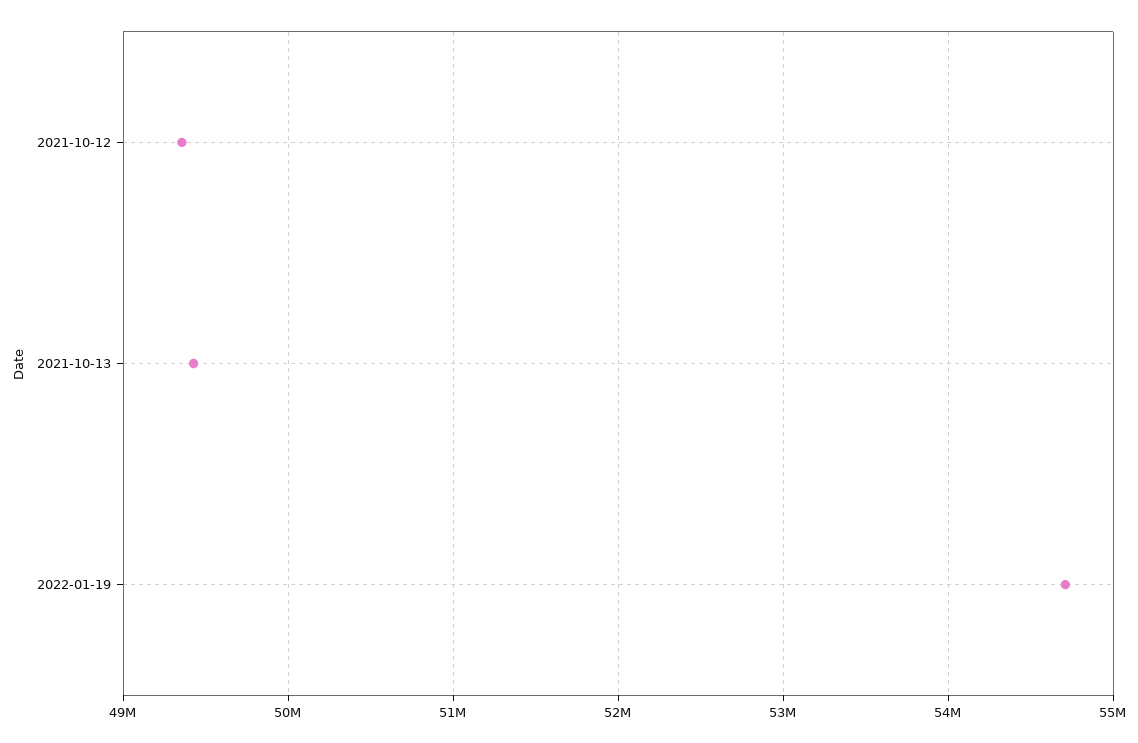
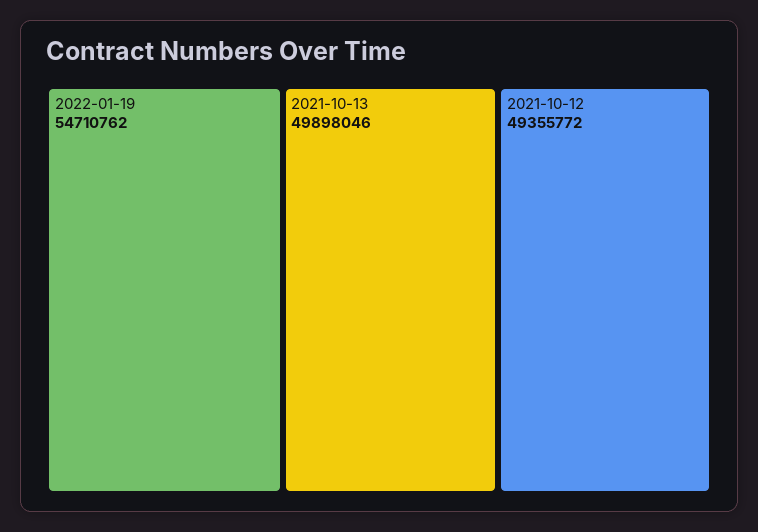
  {
    "2021-10-12": 49355772,
-   "2021-10-13": 49400000,
+   "2021-10-13": 49898046,
    "2022-01-19": 54710762
  }

